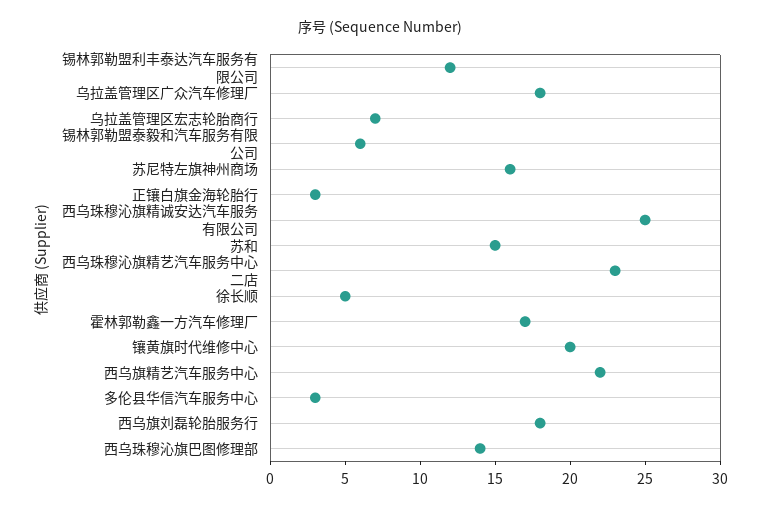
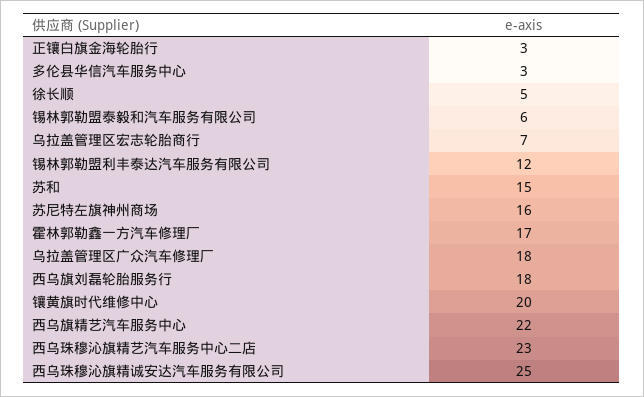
  {
    "锡林郭勒盟利丰泰达汽车服务有限公司": 12,
    "乌拉盖管理区广众汽车修理厂": 18,
    "乌拉盖管理区宏志轮胎商行": 7,
    "锡林郭勒盟泰毅和汽车服务有限公司": 6,
    "苏尼特左旗神州商场": 16,
    "正镶白旗金海轮胎行": 3,
    "西乌珠穆沁旗精诚安达汽车服务有限公司": 25,
    "苏和": 15,
    "西乌珠穆沁旗精艺汽车服务中心二店": 23,
    "徐长顺": 5,
    "霍林郭勒鑫一方汽车修理厂": 17,
    "镶黄旗时代维修中心": 20,
    "西乌旗精艺汽车服务中心": 22,
    "多伦县华信汽车服务中心": 3,
-   "西乌旗刘磊轮胎服务行": 18,
+   "西乌旗刘磊轮胎服务行": 18
-   "西乌珠穆沁旗巴图修理部": 14
  }

